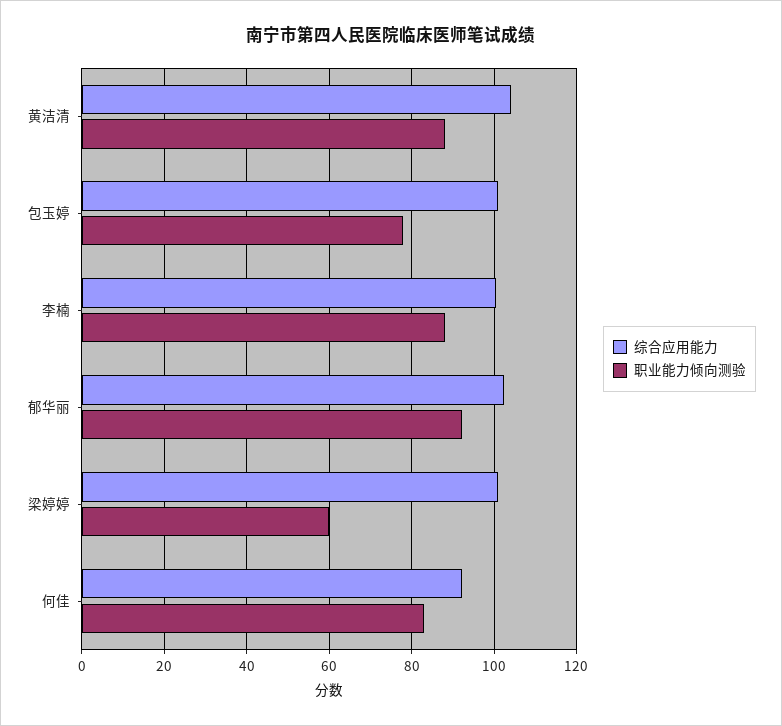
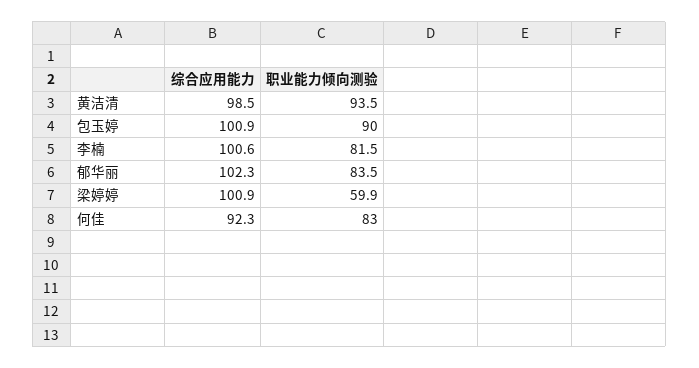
  {
    "综合应用能力": {
-     "黄洁清": 104,
+     "黄洁清": 98.5,
      "包玉婷": 100.9,
      "李楠": 100.6,
      "郁华丽": 102.3,
      "梁婷婷": 100.9,
      "何佳": 92.3
    },
    "职业能力倾向测验": {
-     "黄洁清": 88,
+     "黄洁清": 93.5,
-     "包玉婷": 78,
+     "包玉婷": 90,
-     "李楠": 88,
+     "李楠": 81.5,
-     "郁华丽": 92,
+     "郁华丽": 83.5,
      "梁婷婷": 59.9,
      "何佳": 83
    }
  }

